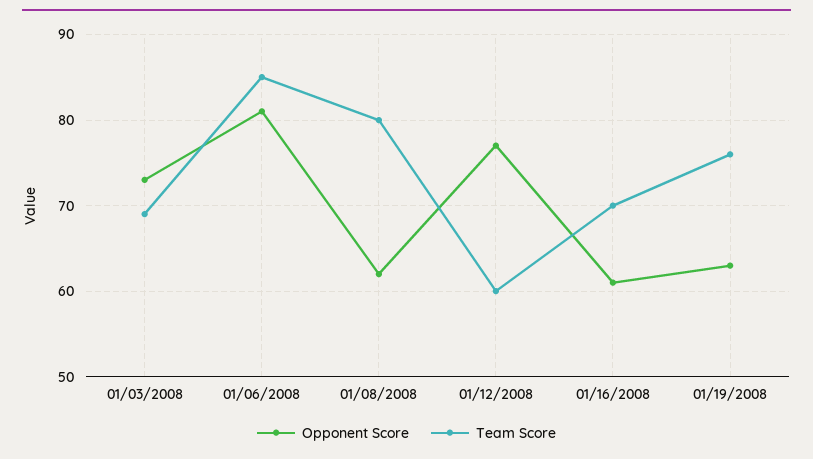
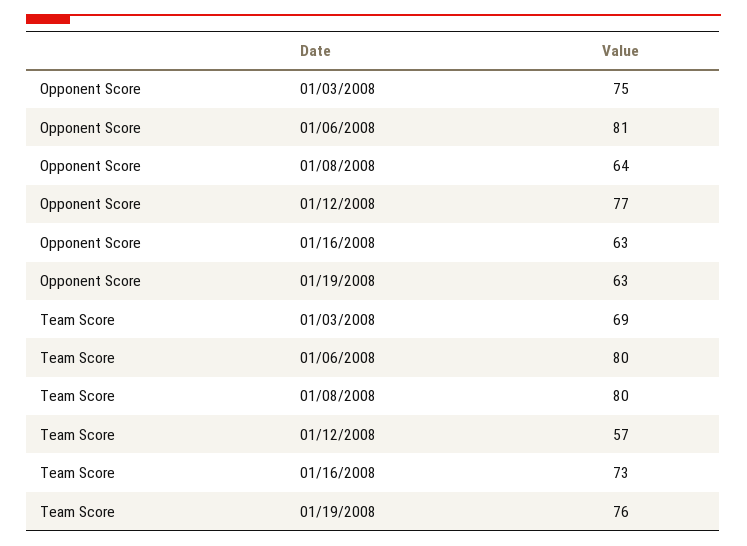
  {
    "Opponent Score": {
-     "01/03/2008": 73,
+     "01/03/2008": 75,
      "01/06/2008": 81,
-     "01/08/2008": 62,
+     "01/08/2008": 64,
      "01/12/2008": 77,
-     "01/16/2008": 61,
+     "01/16/2008": 63,
      "01/19/2008": 63
    },
    "Team Score": {
      "01/03/2008": 69,
-     "01/06/2008": 85,
+     "01/06/2008": 80,
      "01/08/2008": 80,
-     "01/12/2008": 60,
+     "01/12/2008": 57,
-     "01/16/2008": 70,
+     "01/16/2008": 73,
      "01/19/2008": 76
    }
  }

